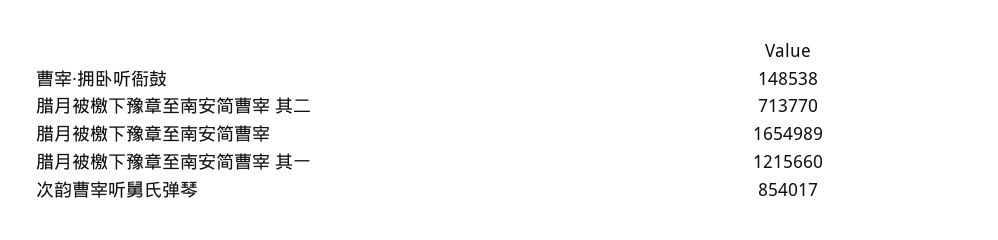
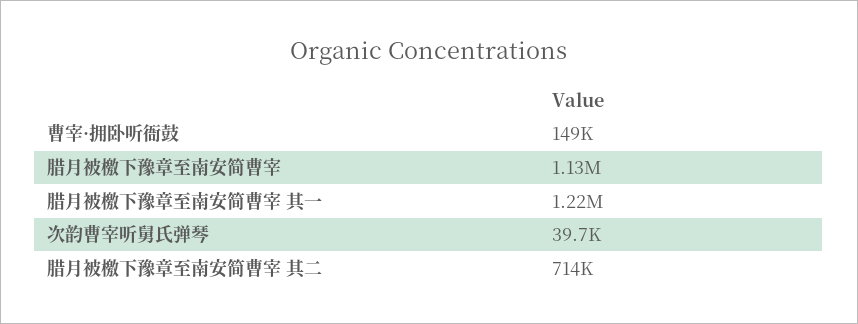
  {
    "曹宰·拥卧听衙鼓": 148538,
    "腊月被檄下豫章至南安简曹宰 其二": 713770,
-   "腊月被檄下豫章至南安简曹宰": 1654989,
+   "腊月被檄下豫章至南安简曹宰": 1130000,
    "腊月被檄下豫章至南安简曹宰 其一": 1215660,
-   "次韵曹宰听舅氏弹琴": 854017
+   "次韵曹宰听舅氏弹琴": 39700
  }

